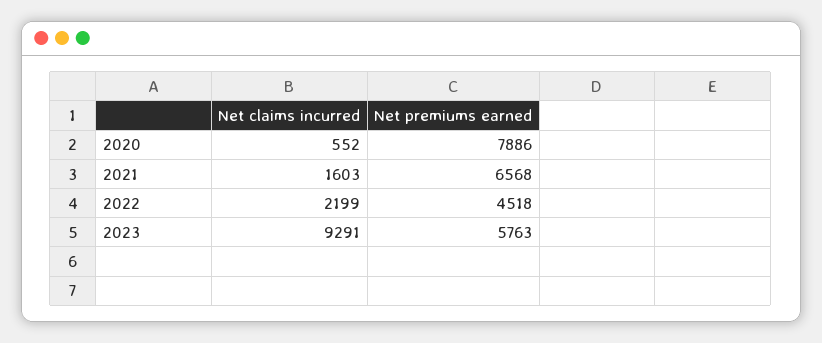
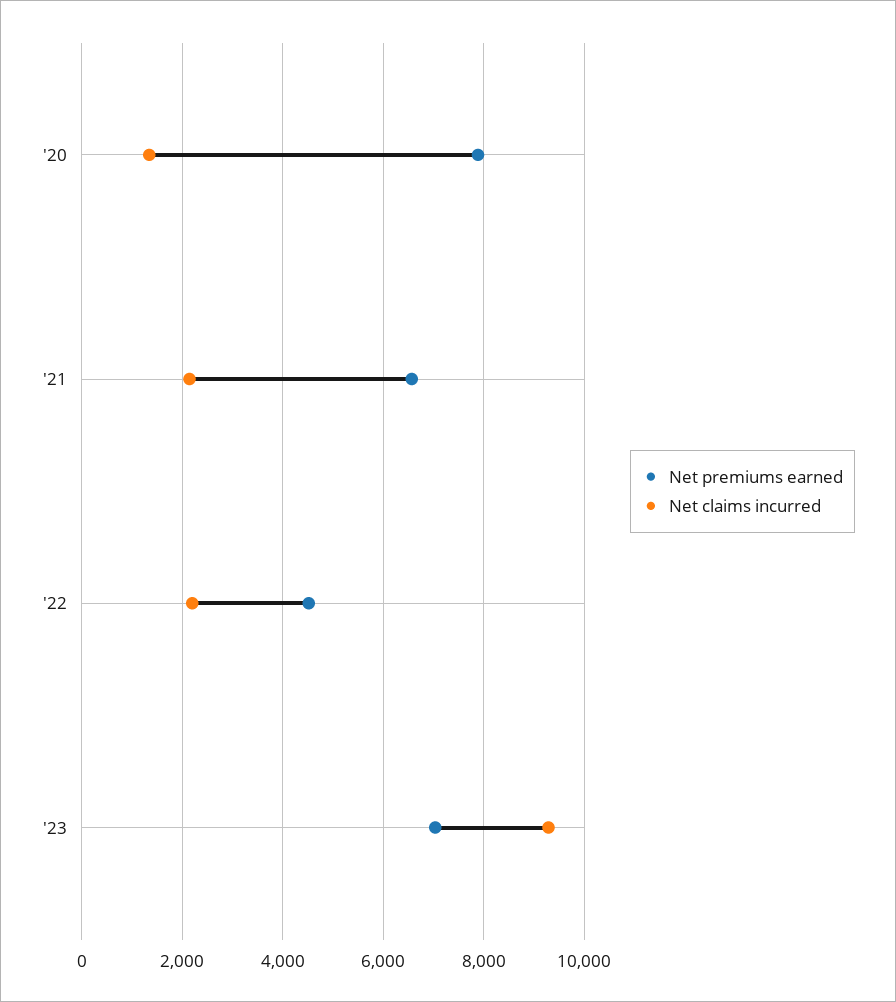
  {
    "Net claims incurred": {
-     "2020": 552,
+     "2020": 1400,
-     "2021": 1603,
+     "2021": 2200,
      "2022": 2199,
      "2023": 9291
    },
    "Net premiums earned": {
      "2020": 7886,
      "2021": 6568,
      "2022": 4518,
-     "2023": 5763
+     "2023": 7000
    }
  }

